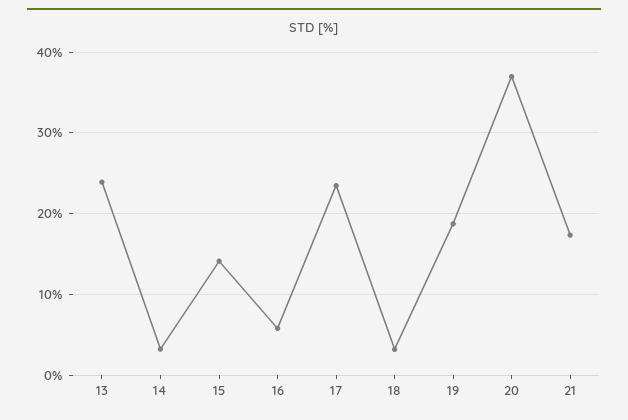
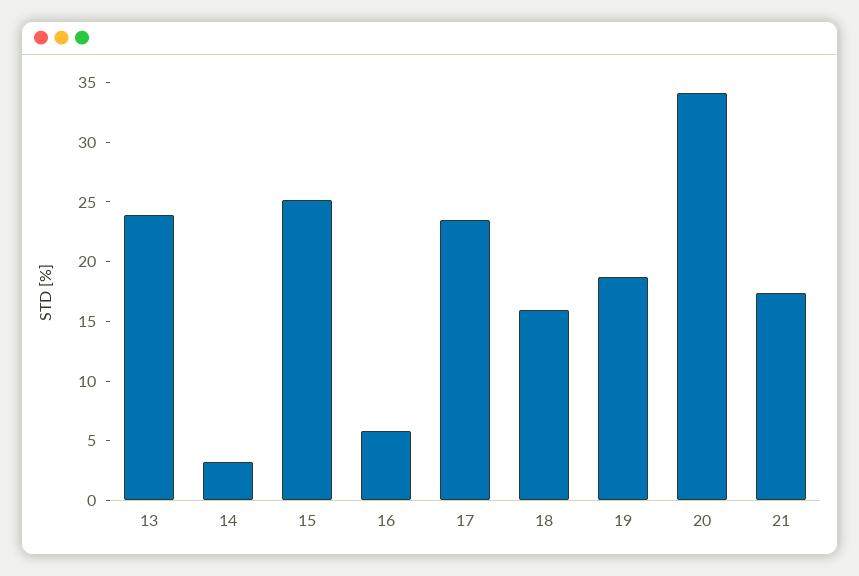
  {
    "13": 24,
    "14": 3,
-   "15": 14,
+   "15": 25,
    "16": 6,
    "17": 23,
-   "18": 3,
+   "18": 16,
    "19": 19,
-   "20": 37,
+   "20": 34,
    "21": 17
  }

